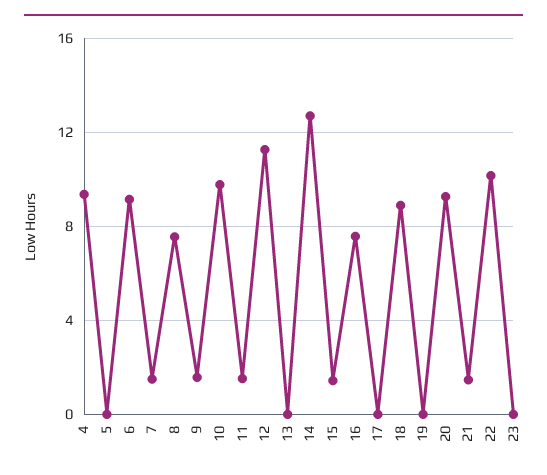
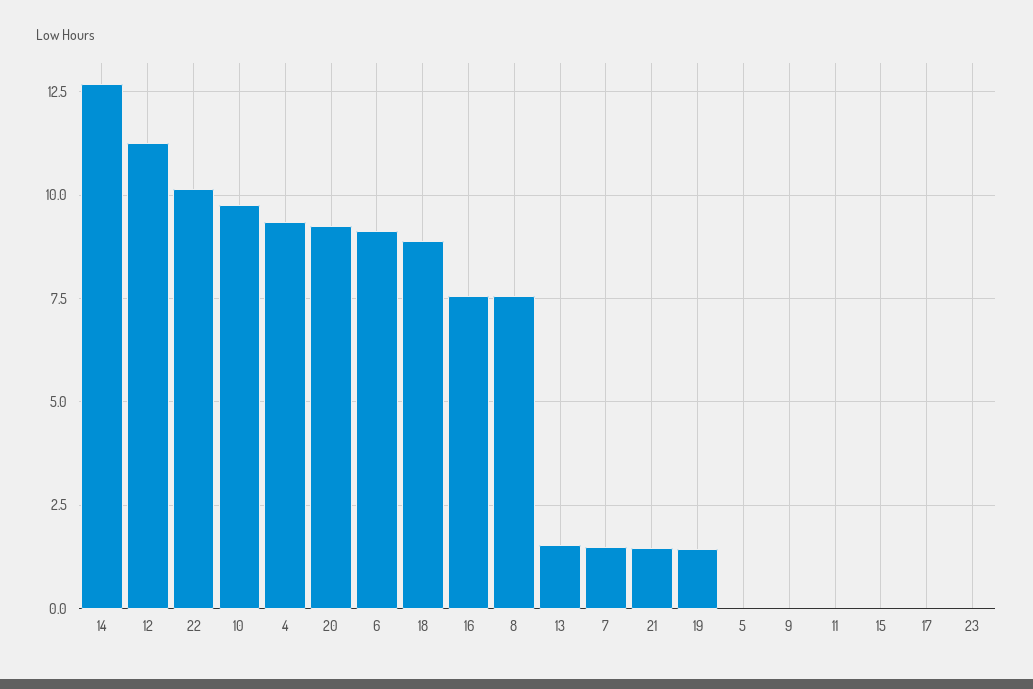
  {
    "4": 9.25,
    "5": 0,
    "6": 9.25,
    "7": 1.5,
    "8": 7.5,
-   "9": 1.5,
+   "9": 0,
    "10": 9.75,
-   "11": 1.5,
+   "11": 0,
    "12": 11.25,
-   "13": 0,
+   "13": 1.5,
    "14": 12.75,
-   "15": 1.5,
+   "15": 0,
    "16": 7.5,
    "17": 0,
    "18": 9,
-   "19": 0,
+   "19": 1.5,
    "20": 9.25,
    "21": 1.5,
    "22": 10.25,
    "23": 0
  }

